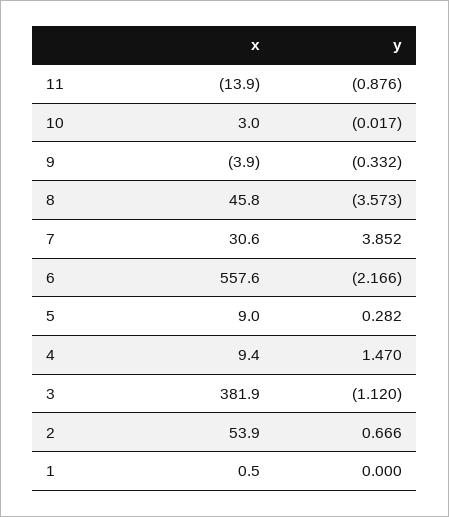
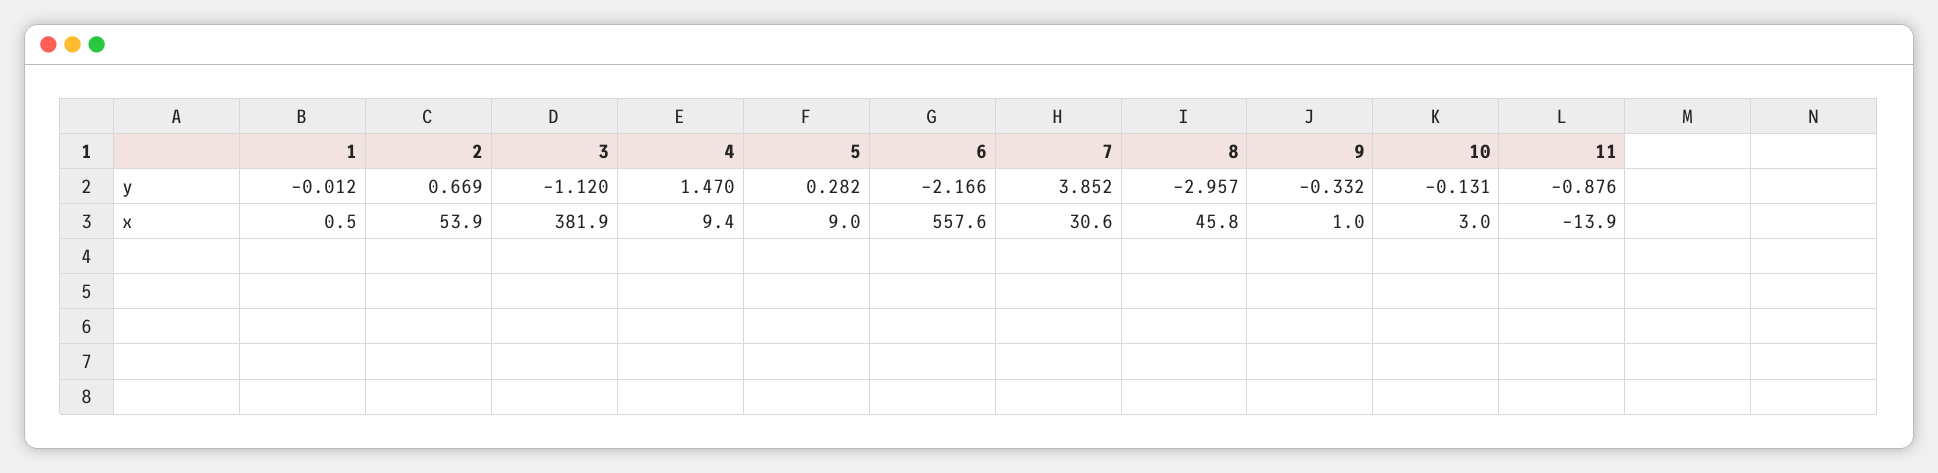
  {
    "x": {
      "11": -13.9,
      "10": 3,
-     "9": -3.9,
+     "9": 1,
      "8": 45.8,
      "7": 30.6,
      "6": 557.6,
      "5": 9,
      "4": 9.4,
      "3": 381.9,
      "2": 53.9,
      "1": 0.5
    },
    "y": {
      "11": -0.876,
-     "10": -0.017,
+     "10": -0.131,
      "9": -0.332,
-     "8": -3.573,
+     "8": -2.957,
      "7": 3.852,
      "6": -2.166,
      "5": 0.282,
      "4": 1.47,
      "3": -1.12,
-     "2": 0.666,
+     "2": 0.669,
-     "1": 0
+     "1": -0.012
    }
  }

